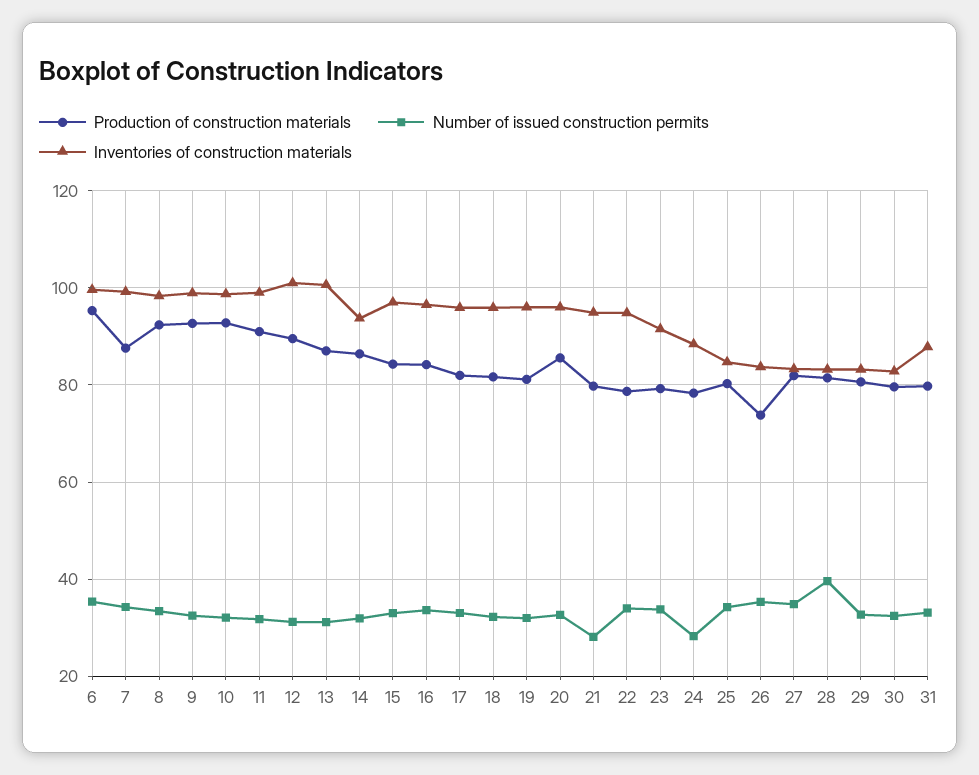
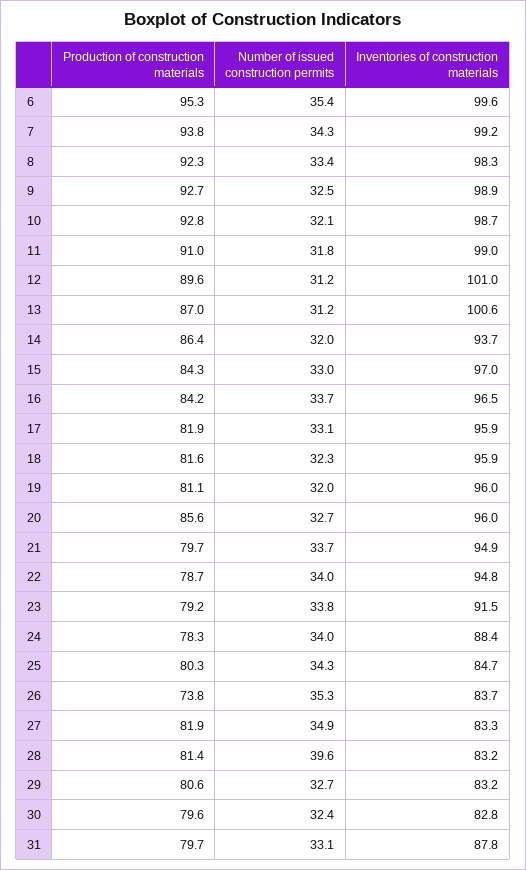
  {
    "Production of construction materials": {
      "6": 95.3,
-     "7": 88,
+     "7": 93.8,
      "8": 92.3,
      "9": 92.7,
      "10": 92.8,
      "11": 91,
      "12": 89.6,
      "13": 87,
      "14": 86.4,
      "15": 84.3,
      "16": 84.2,
      "17": 81.9,
      "18": 81.6,
      "19": 81.1,
      "20": 85.6,
      "21": 79.7,
      "22": 78.7,
      "23": 79.2,
      "24": 78.3,
      "25": 80.3,
      "26": 73.8,
      "27": 81.9,
      "28": 81.4,
      "29": 80.6,
      "30": 79.6,
      "31": 79.7
    },
    "Number of issued construction permits": {
      "6": 35.4,
      "7": 34.3,
      "8": 33.4,
      "9": 32.5,
      "10": 32.1,
      "11": 31.8,
      "12": 31.2,
      "13": 31.2,
      "14": 32,
      "15": 33,
      "16": 33.7,
      "17": 33.1,
      "18": 32.3,
      "19": 32,
      "20": 32.7,
-     "21": 28,
+     "21": 33.7,
      "22": 34,
      "23": 33.8,
-     "24": 28,
+     "24": 34,
      "25": 34.3,
      "26": 35.3,
      "27": 34.9,
      "28": 39.6,
      "29": 32.7,
      "30": 32.4,
      "31": 33.1
    },
    "Inventories of construction materials": {
      "6": 99.6,
      "7": 99.2,
      "8": 98.3,
      "9": 98.9,
      "10": 98.7,
      "11": 99,
      "12": 101,
      "13": 100.6,
      "14": 93.7,
      "15": 97,
      "16": 96.5,
      "17": 95.9,
      "18": 95.9,
      "19": 96,
      "20": 96,
      "21": 94.9,
      "22": 94.8,
      "23": 91.5,
      "24": 88.4,
      "25": 84.7,
      "26": 83.7,
      "27": 83.3,
      "28": 83.2,
      "29": 83.2,
      "30": 82.8,
      "31": 87.8
    }
  }

